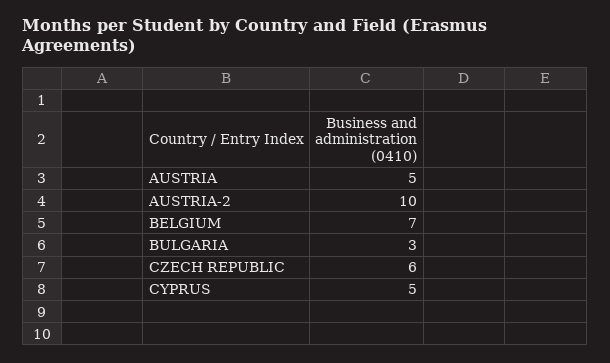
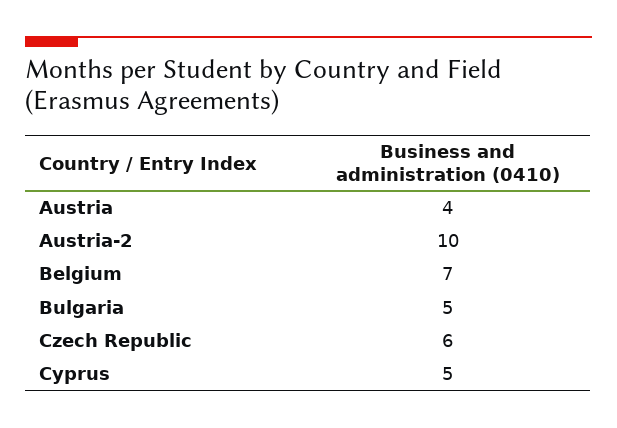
  {
-   "AUSTRIA": 5,
+   "AUSTRIA": 4,
    "AUSTRIA-2": 10,
    "BELGIUM": 7,
-   "BULGARIA": 3,
+   "BULGARIA": 5,
    "CZECH REPUBLIC": 6,
    "CYPRUS": 5
  }

